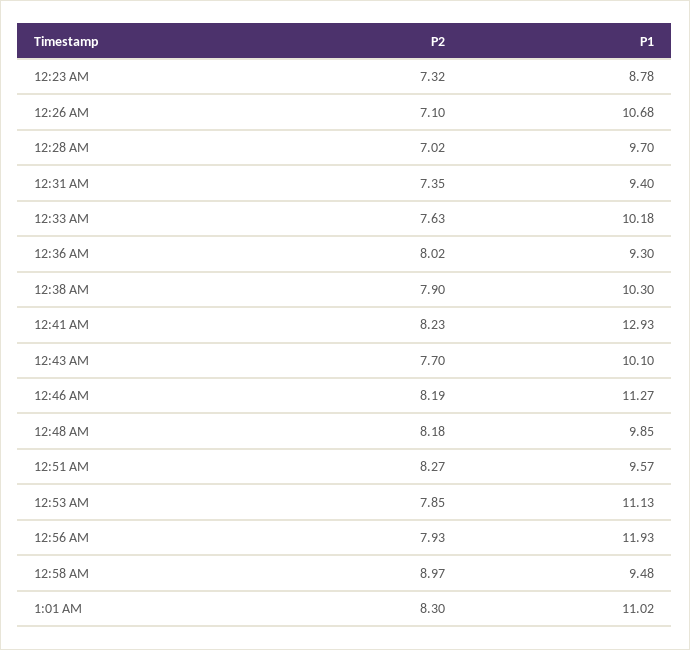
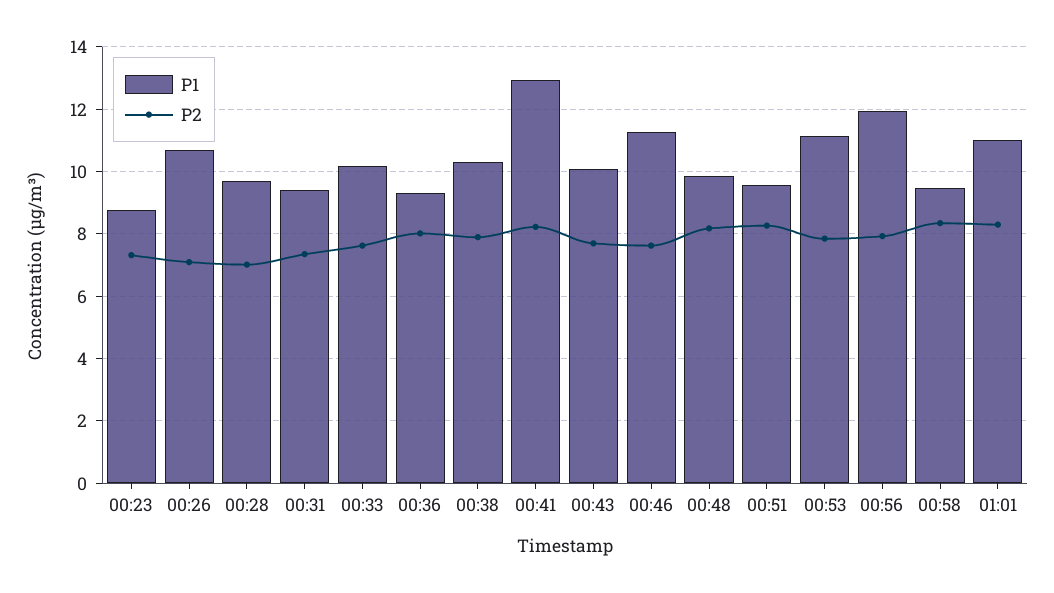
  {
    "P2": {
      "12:23 AM": 7.32,
      "12:26 AM": 7.1,
      "12:28 AM": 7.02,
      "12:31 AM": 7.35,
      "12:33 AM": 7.63,
      "12:36 AM": 8.02,
      "12:38 AM": 7.9,
      "12:41 AM": 8.23,
      "12:43 AM": 7.7,
-     "12:46 AM": 8.19,
+     "12:46 AM": 7.6,
      "12:48 AM": 8.18,
      "12:51 AM": 8.27,
      "12:53 AM": 7.85,
      "12:56 AM": 7.93,
-     "12:58 AM": 8.97,
+     "12:58 AM": 8.4,
      "1:01 AM": 8.3
    },
    "P1": {
      "12:23 AM": 8.78,
      "12:26 AM": 10.68,
      "12:28 AM": 9.7,
      "12:31 AM": 9.4,
      "12:33 AM": 10.18,
      "12:36 AM": 9.3,
      "12:38 AM": 10.3,
      "12:41 AM": 12.93,
      "12:43 AM": 10.1,
      "12:46 AM": 11.27,
      "12:48 AM": 9.85,
      "12:51 AM": 9.57,
      "12:53 AM": 11.13,
      "12:56 AM": 11.93,
      "12:58 AM": 9.48,
      "1:01 AM": 11.02
    }
  }

